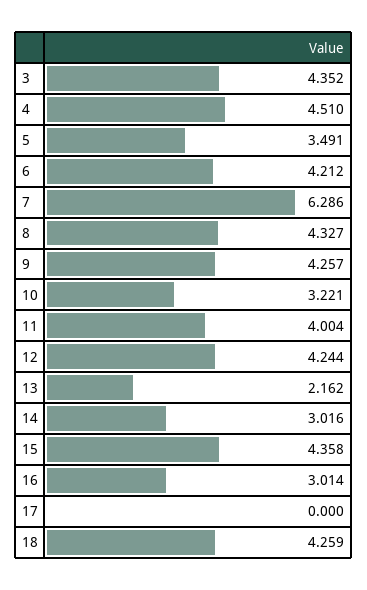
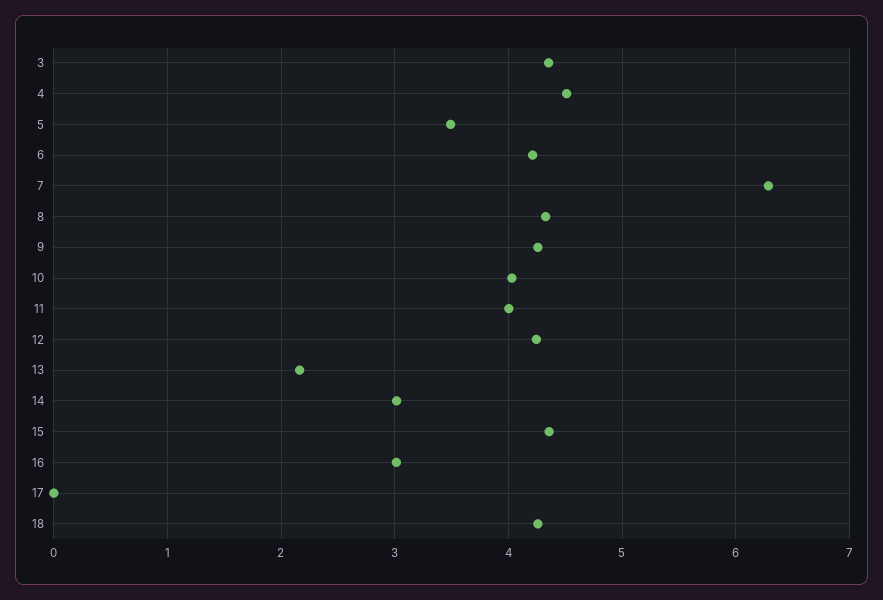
  {
    "3": 4.352,
    "4": 4.51,
    "5": 3.491,
    "6": 4.212,
    "7": 6.286,
    "8": 4.327,
    "9": 4.257,
-   "10": 3.221,
+   "10": 4,
    "11": 4.004,
    "12": 4.244,
    "13": 2.162,
    "14": 3.016,
    "15": 4.358,
    "16": 3.014,
    "17": 0,
    "18": 4.259
  }

